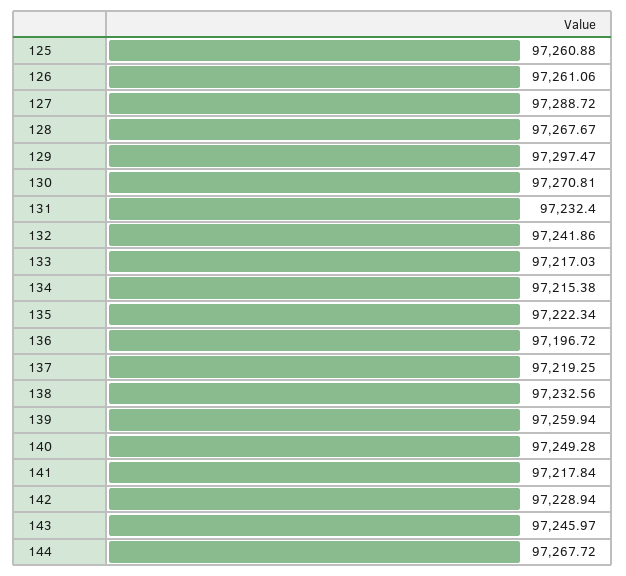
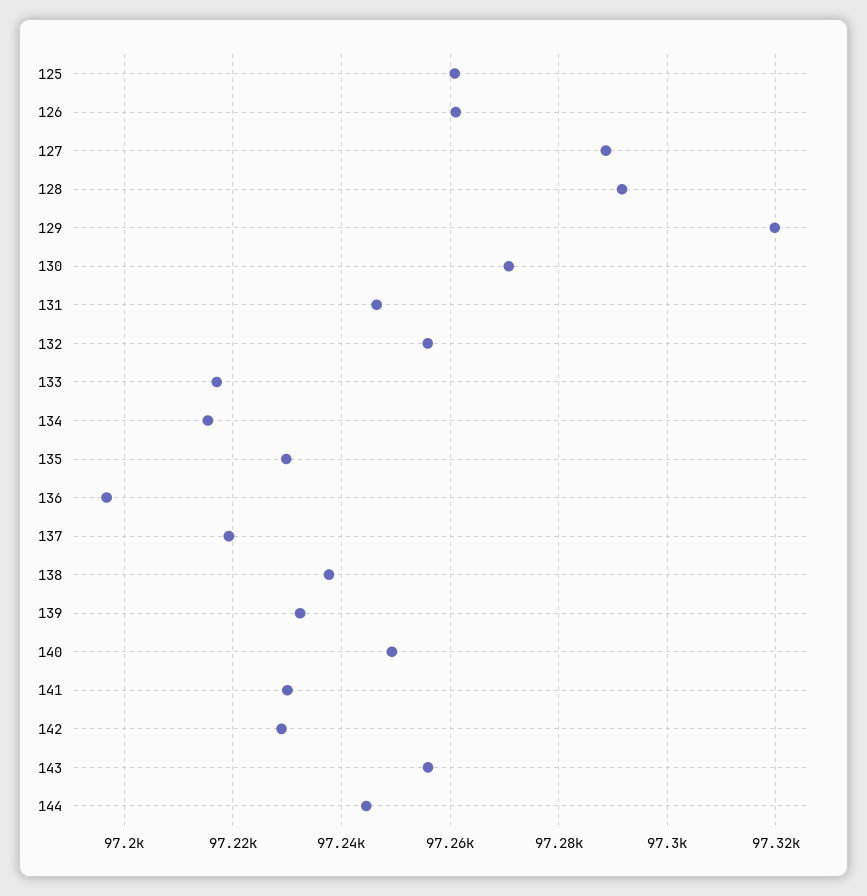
  {
    "125": 97260.88,
    "126": 97261.06,
    "127": 97288.72,
-   "128": 97267.67,
+   "128": 97292,
-   "129": 97297.47,
+   "129": 97320,
    "130": 97270.81,
-   "131": 97232.4,
+   "131": 97246,
-   "132": 97241.86,
+   "132": 97256,
    "133": 97217.03,
    "134": 97215.38,
-   "135": 97222.34,
+   "135": 97230,
    "136": 97196.72,
    "137": 97219.25,
-   "138": 97232.56,
+   "138": 97238,
-   "139": 97259.94,
+   "139": 97232,
    "140": 97249.28,
-   "141": 97217.84,
+   "141": 97230,
    "142": 97228.94,
-   "143": 97245.97,
+   "143": 97256,
-   "144": 97267.72
+   "144": 97244
  }

